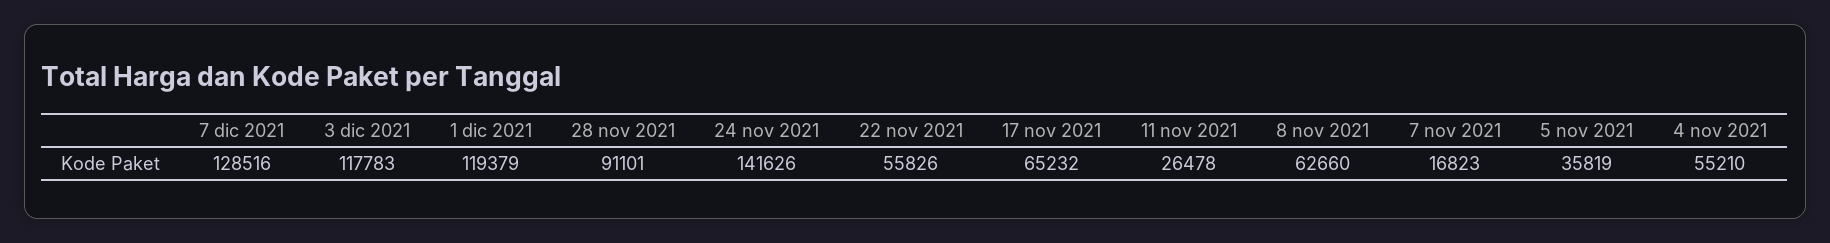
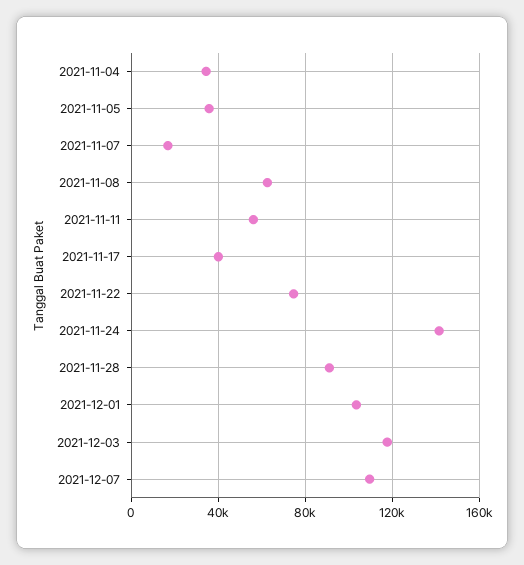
  {
-   "7 dic 2021": 128516,
+   "7 dic 2021": 110000,
    "3 dic 2021": 117783,
-   "1 dic 2021": 119379,
+   "1 dic 2021": 105000,
    "28 nov 2021": 91101,
    "24 nov 2021": 141626,
-   "22 nov 2021": 55826,
+   "22 nov 2021": 75000,
-   "17 nov 2021": 65232,
+   "17 nov 2021": 40000,
-   "11 nov 2021": 26478,
+   "11 nov 2021": 55000,
    "8 nov 2021": 62660,
    "7 nov 2021": 16823,
    "5 nov 2021": 35819,
-   "4 nov 2021": 55210
+   "4 nov 2021": 35000
  }

